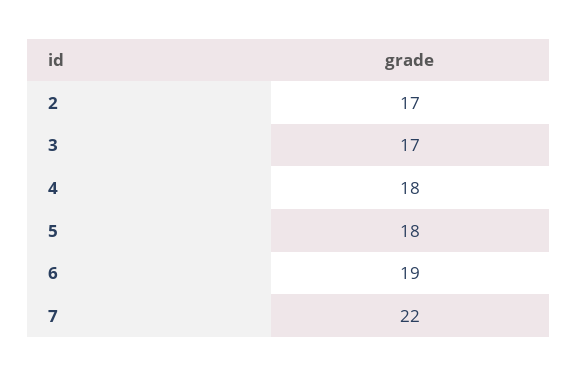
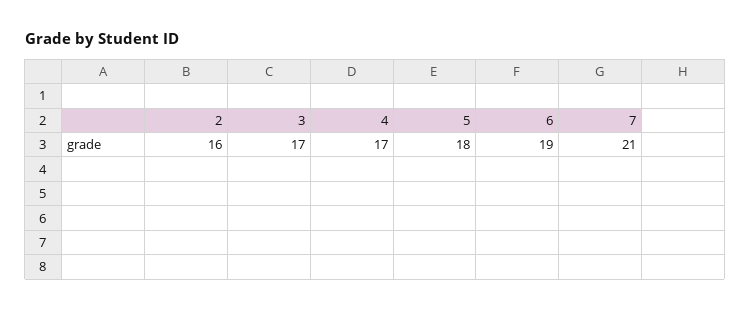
  {
-   "2": 17,
+   "2": 16,
    "3": 17,
-   "4": 18,
+   "4": 17,
    "5": 18,
    "6": 19,
-   "7": 22
+   "7": 21
  }

